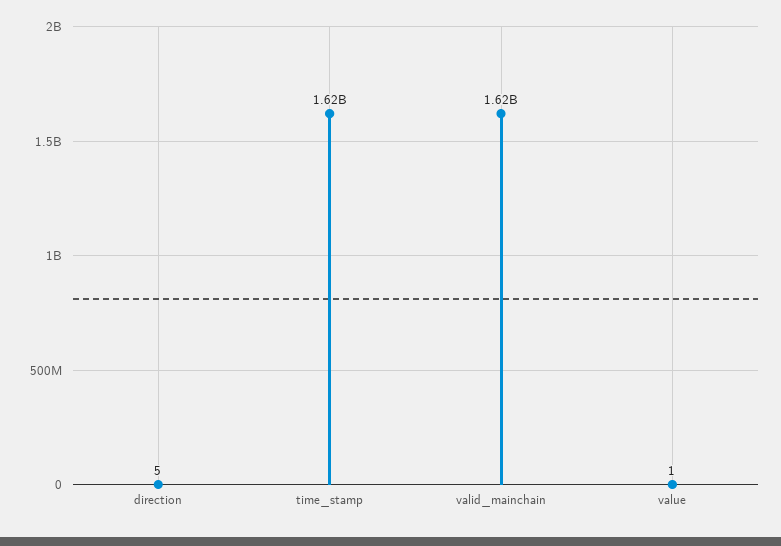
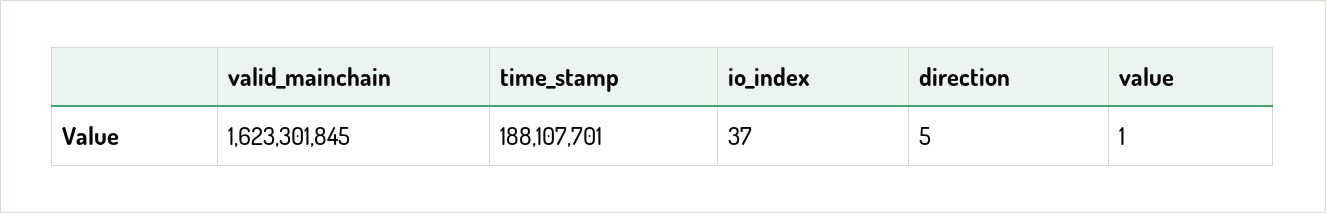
  {
    "direction": 5,
-   "time_stamp": 1620000000,
+   "time_stamp": 188107701,
    "valid_mainchain": 1623301845,
-   "value": 1
+   "value": 1,
+   "io_index": 37
  }

